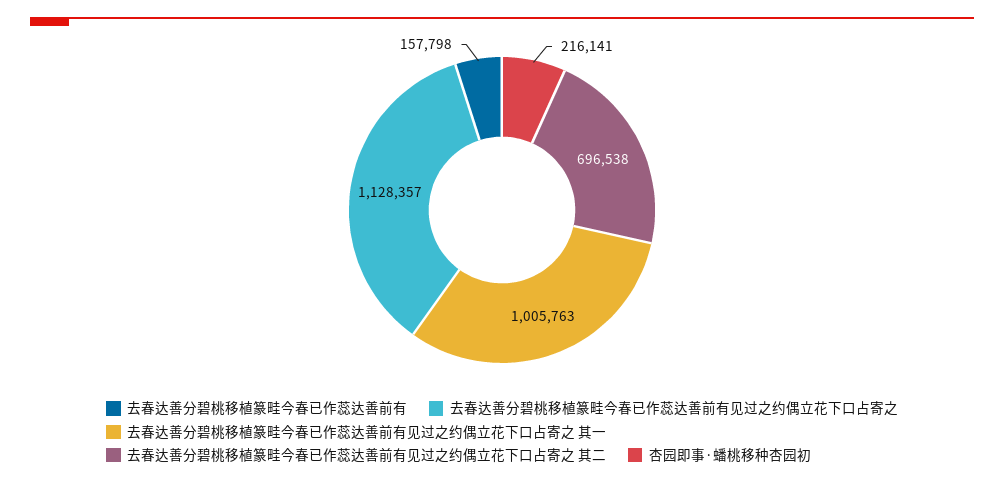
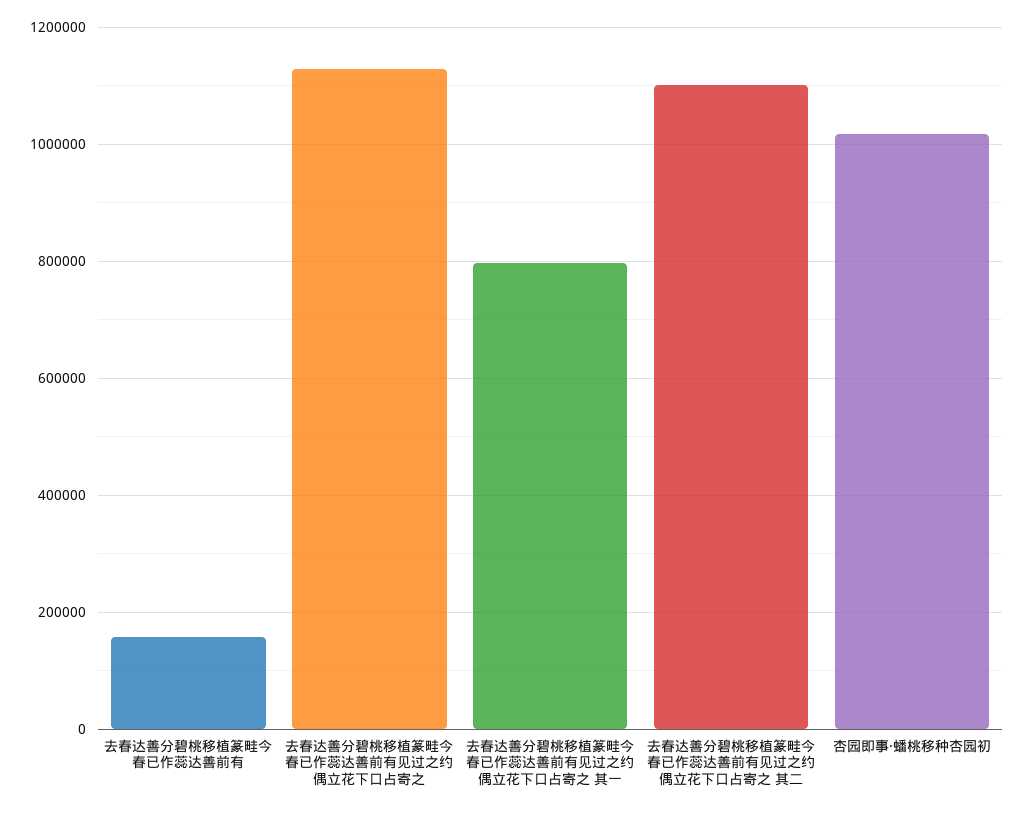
  {
    "去春达善分碧桃移植篆畦今春已作蕊达善前有": 157798,
    "去春达善分碧桃移植篆畦今春已作蕊达善前有见过之约偶立花下口占寄之": 1128357,
-   "去春达善分碧桃移植篆畦今春已作蕊达善前有见过之约偶立花下口占寄之 其一": 1005763,
+   "去春达善分碧桃移植篆畦今春已作蕊达善前有见过之约偶立花下口占寄之 其一": 800000,
-   "去春达善分碧桃移植篆畦今春已作蕊达善前有见过之约偶立花下口占寄之 其二": 696538,
+   "去春达善分碧桃移植篆畦今春已作蕊达善前有见过之约偶立花下口占寄之 其二": 1100000,
-   "杏园即事·蟠桃移种杏园初": 216141
+   "杏园即事·蟠桃移种杏园初": 1020000
  }

